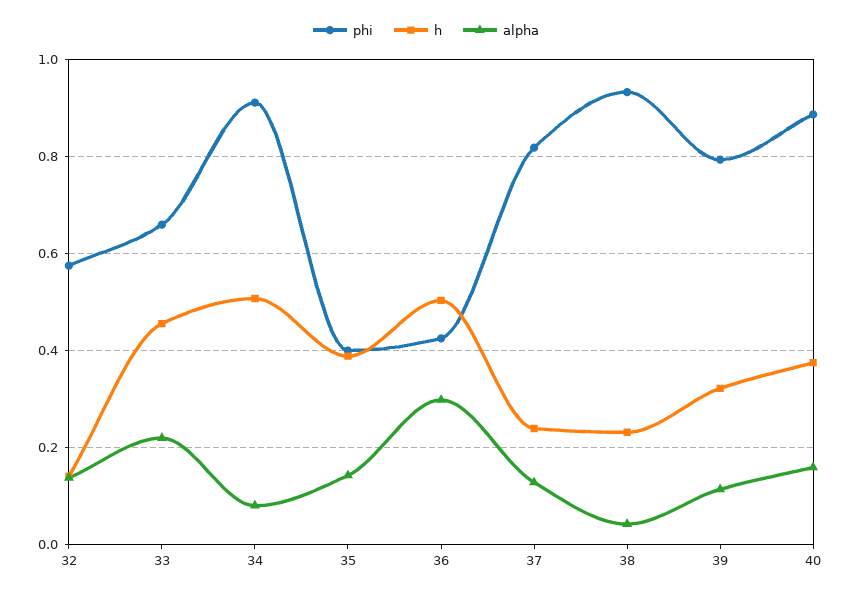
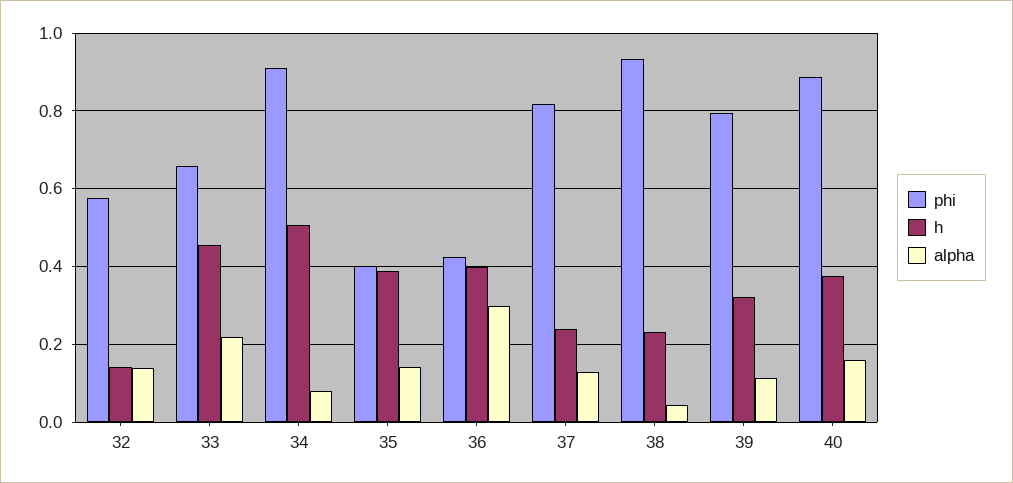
  {
    "phi": {
      "32": 0.58,
      "33": 0.66,
      "34": 0.92,
      "35": 0.4,
      "36": 0.42,
      "37": 0.82,
      "38": 0.94,
      "39": 0.8,
      "40": 0.88
    },
    "h": {
      "32": 0.14,
      "33": 0.46,
      "34": 0.5,
      "35": 0.38,
-     "36": 0.5,
+     "36": 0.4,
      "37": 0.24,
      "38": 0.24,
      "39": 0.32,
      "40": 0.38
    },
    "alpha": {
      "32": 0.14,
      "33": 0.22,
      "34": 0.08,
      "35": 0.14,
      "36": 0.3,
      "37": 0.12,
      "38": 0.04,
      "39": 0.12,
      "40": 0.16
    }
  }

